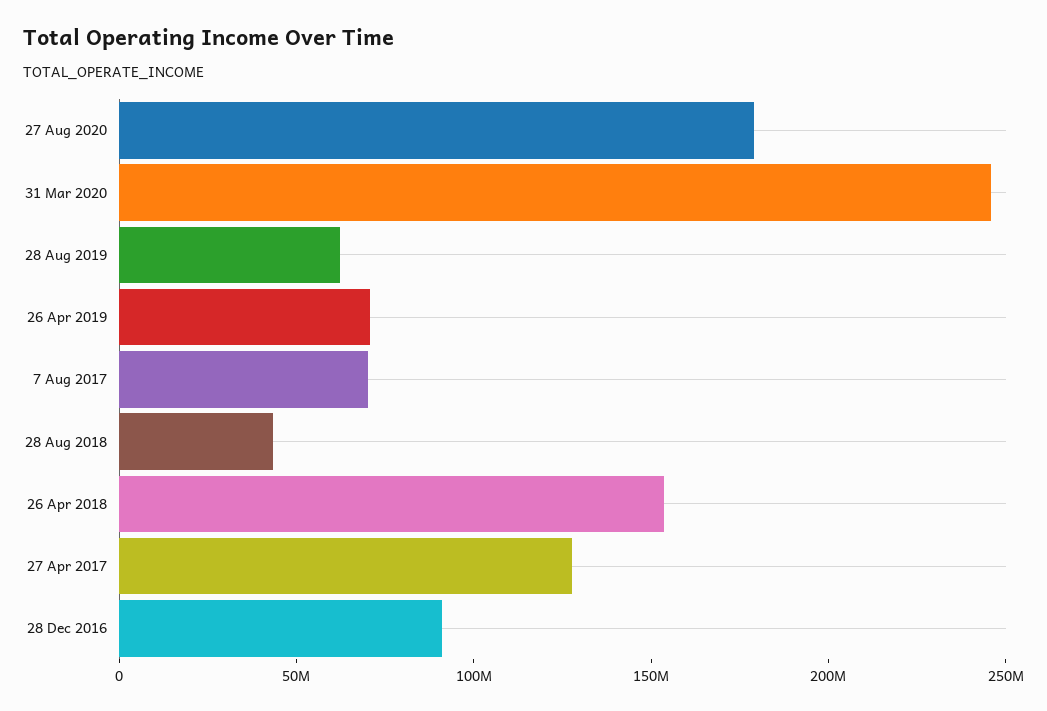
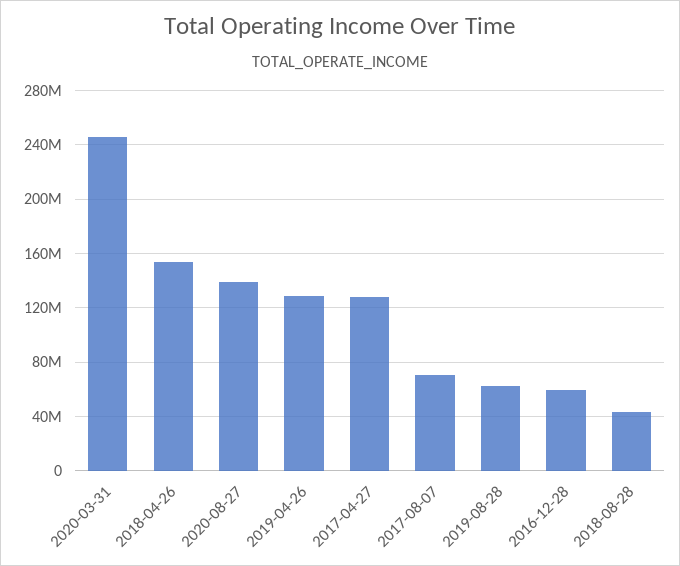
  {
-   "27 Aug 2020": 180000000,
+   "27 Aug 2020": 140000000,
    "31 Mar 2020": 245000000,
    "28 Aug 2019": 60000000,
-   "26 Apr 2019": 70000000,
+   "26 Apr 2019": 130000000,
    "7 Aug 2017": 70000000,
    "28 Aug 2018": 45000000,
    "26 Apr 2018": 155000000,
    "27 Apr 2017": 130000000,
-   "28 Dec 2016": 90000000
+   "28 Dec 2016": 60000000
  }

